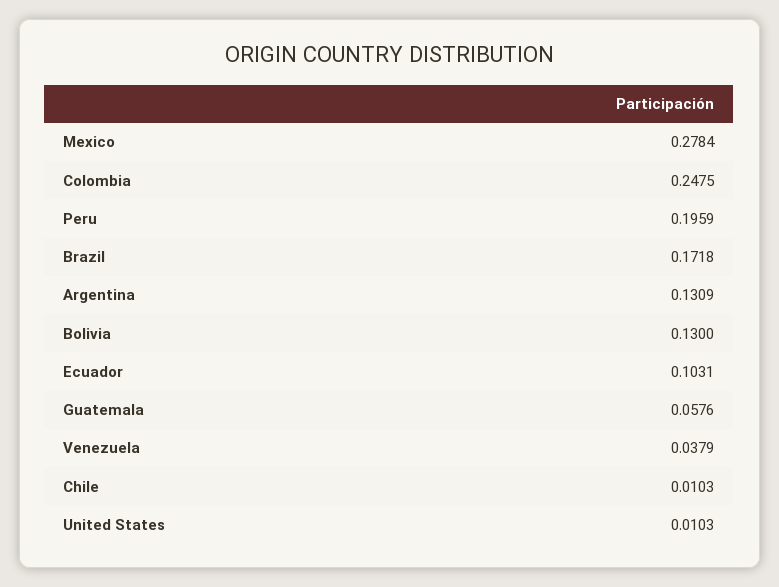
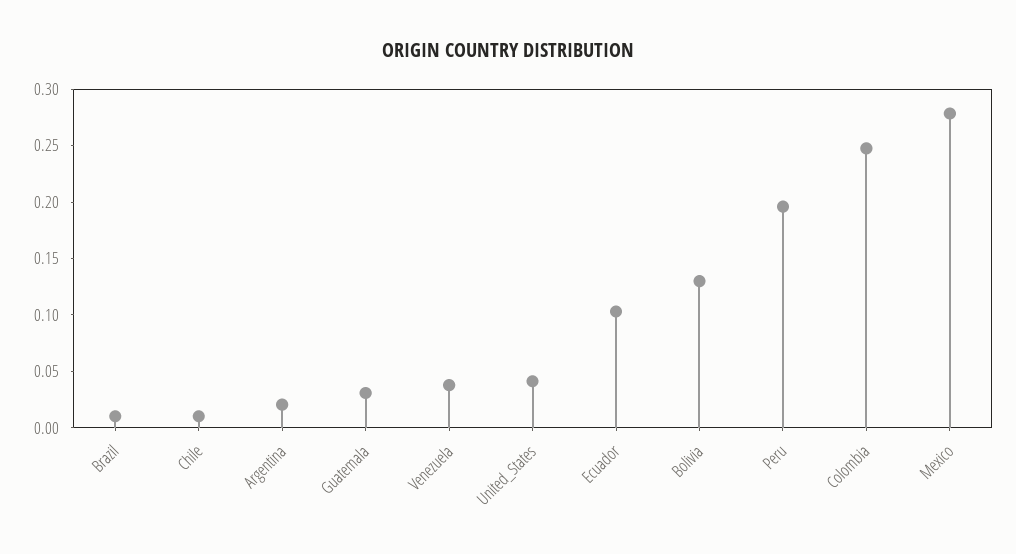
  {
    "Mexico": 0.2784,
    "Colombia": 0.2475,
    "Peru": 0.1959,
-   "Brazil": 0.1718,
+   "Brazil": 0.01,
-   "Argentina": 0.1309,
+   "Argentina": 0.02,
    "Bolivia": 0.13,
    "Ecuador": 0.1031,
-   "Guatemala": 0.0576,
+   "Guatemala": 0.03,
    "Venezuela": 0.0379,
    "Chile": 0.0103,
-   "United States": 0.0103
+   "United States": 0.04
  }

